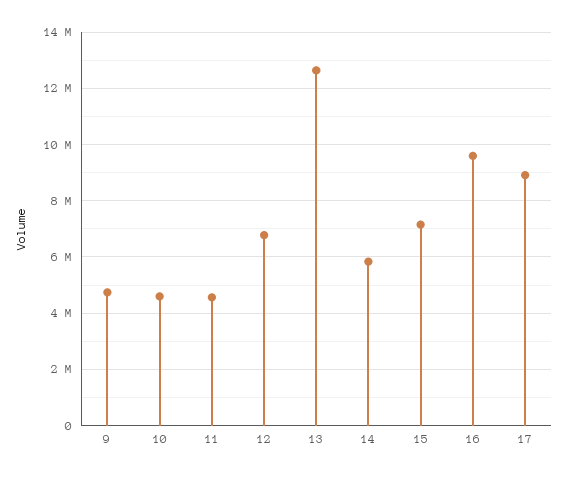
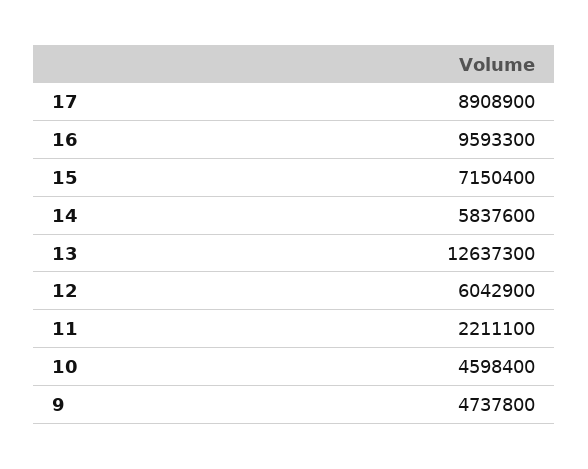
  {
    "9": 4737800,
    "10": 4598400,
-   "11": 4500000,
+   "11": 2211100,
-   "12": 6750000,
+   "12": 6042900,
    "13": 12637300,
    "14": 5837600,
    "15": 7150400,
    "16": 9593300,
    "17": 8908900
  }

